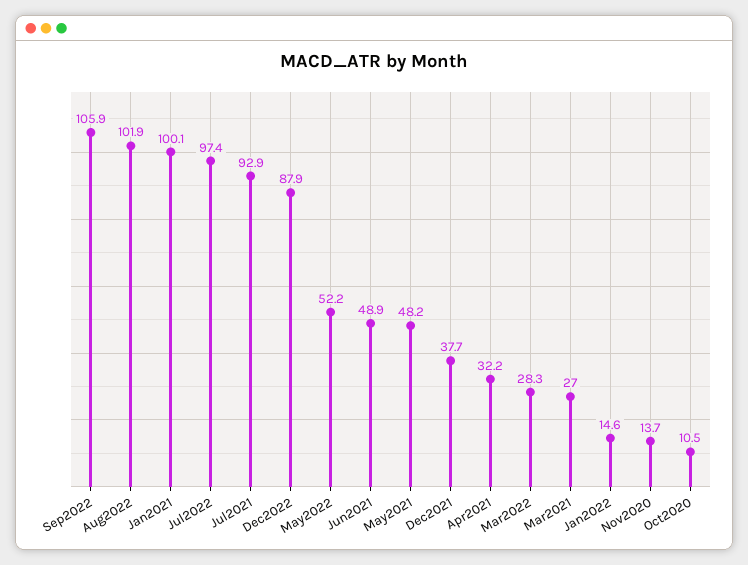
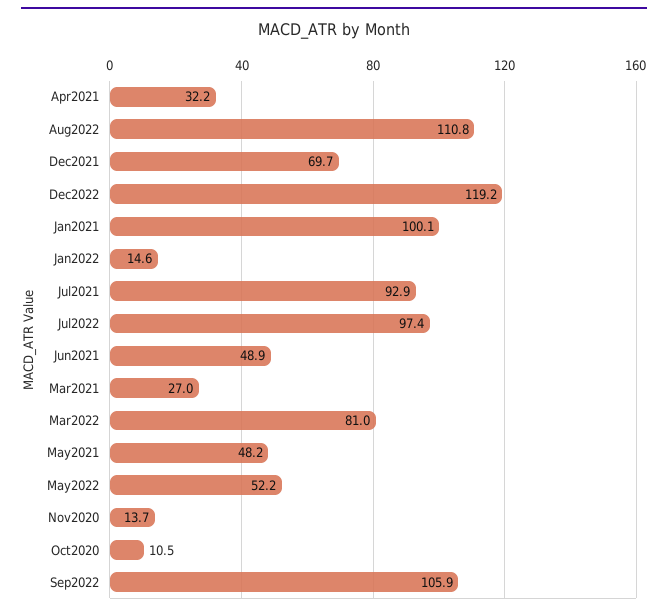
  {
    "Sep2022": 105.9,
-   "Aug2022": 101.9,
+   "Aug2022": 110.8,
    "Jan2021": 100.1,
    "Jul2022": 97.4,
    "Jul2021": 92.9,
-   "Dec2022": 87.9,
+   "Dec2022": 119.2,
    "May2022": 52.2,
    "Jun2021": 48.9,
    "May2021": 48.2,
-   "Dec2021": 37.7,
+   "Dec2021": 69.7,
    "Apr2021": 32.2,
-   "Mar2022": 28.3,
+   "Mar2022": 81,
    "Mar2021": 27,
    "Jan2022": 14.6,
    "Nov2020": 13.7,
    "Oct2020": 10.5
  }

